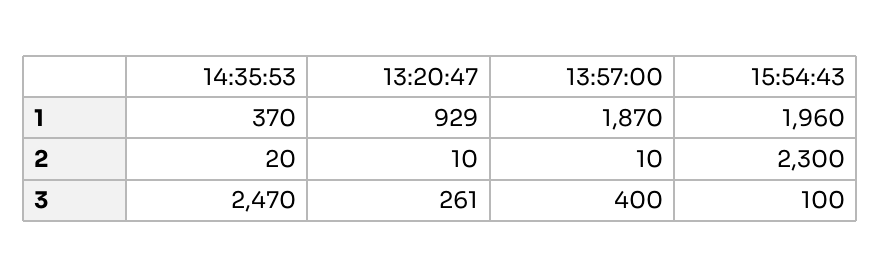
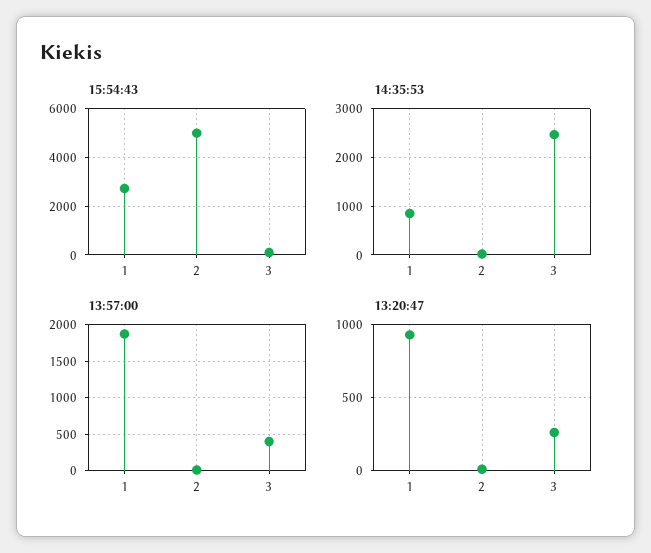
  {
    "14:35:53": {
-     "1": 370,
+     "1": 800,
      "2": 20,
      "3": 2470
    },
    "13:20:47": {
      "1": 929,
      "2": 10,
      "3": 261
    },
    "13:57:00": {
      "1": 1870,
      "2": 10,
      "3": 400
    },
    "15:54:43": {
-     "1": 1960,
+     "1": 2750,
-     "2": 2300,
+     "2": 5000,
      "3": 100
    }
  }

